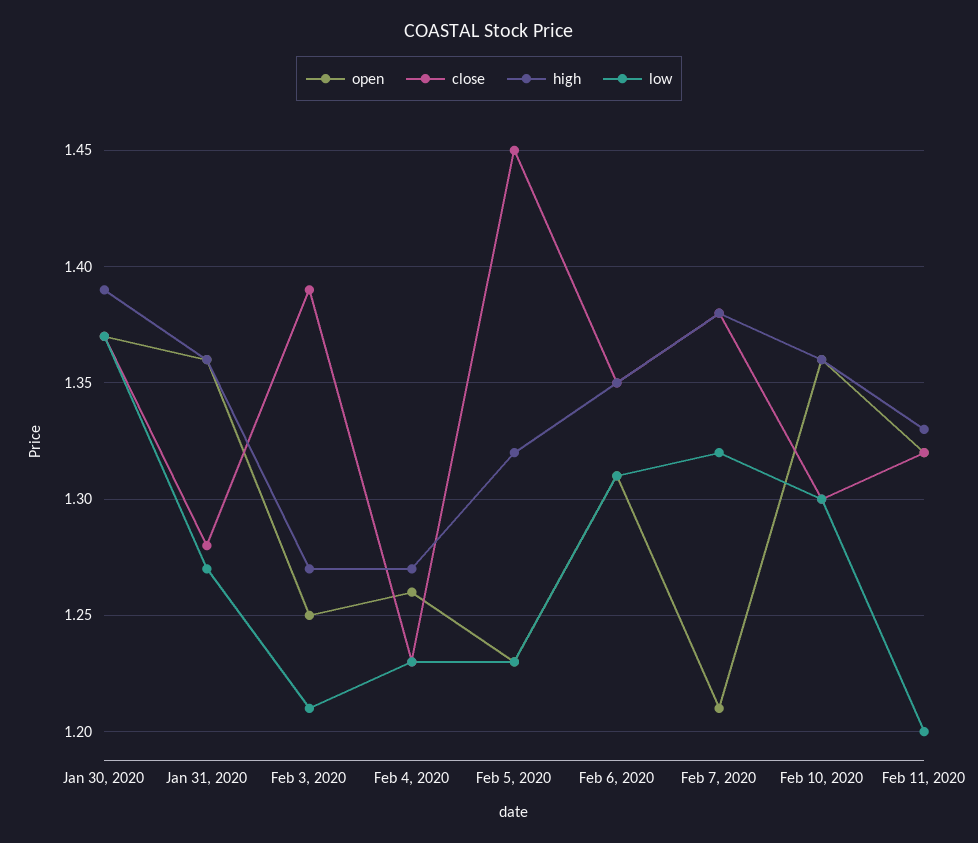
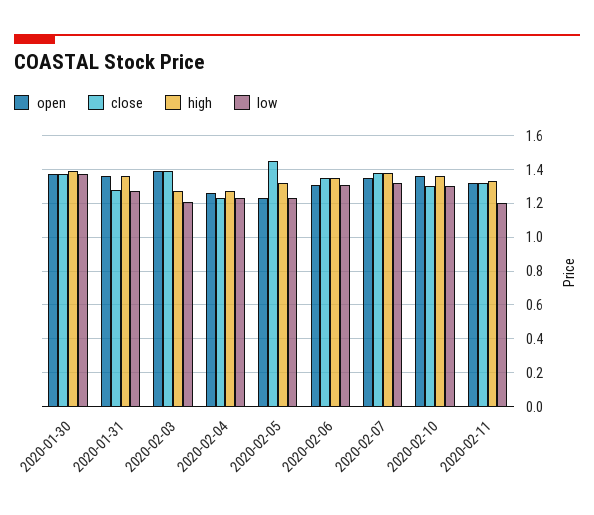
  {
    "open": {
      "Jan 30, 2020": 1.37,
      "Jan 31, 2020": 1.36,
-     "Feb 3, 2020": 1.25,
+     "Feb 3, 2020": 1.4,
      "Feb 4, 2020": 1.26,
      "Feb 5, 2020": 1.23,
      "Feb 6, 2020": 1.31,
-     "Feb 7, 2020": 1.21,
+     "Feb 7, 2020": 1.35,
      "Feb 10, 2020": 1.36,
      "Feb 11, 2020": 1.32
    },
    "close": {
      "Jan 30, 2020": 1.37,
      "Jan 31, 2020": 1.28,
      "Feb 3, 2020": 1.39,
      "Feb 4, 2020": 1.23,
      "Feb 5, 2020": 1.45,
      "Feb 6, 2020": 1.35,
      "Feb 7, 2020": 1.38,
      "Feb 10, 2020": 1.3,
      "Feb 11, 2020": 1.32
    },
    "high": {
      "Jan 30, 2020": 1.39,
      "Jan 31, 2020": 1.36,
      "Feb 3, 2020": 1.27,
      "Feb 4, 2020": 1.27,
      "Feb 5, 2020": 1.32,
      "Feb 6, 2020": 1.35,
      "Feb 7, 2020": 1.38,
      "Feb 10, 2020": 1.36,
      "Feb 11, 2020": 1.33
    },
    "low": {
      "Jan 30, 2020": 1.37,
      "Jan 31, 2020": 1.27,
      "Feb 3, 2020": 1.21,
      "Feb 4, 2020": 1.23,
      "Feb 5, 2020": 1.23,
      "Feb 6, 2020": 1.31,
      "Feb 7, 2020": 1.32,
      "Feb 10, 2020": 1.3,
      "Feb 11, 2020": 1.2
    }
  }

